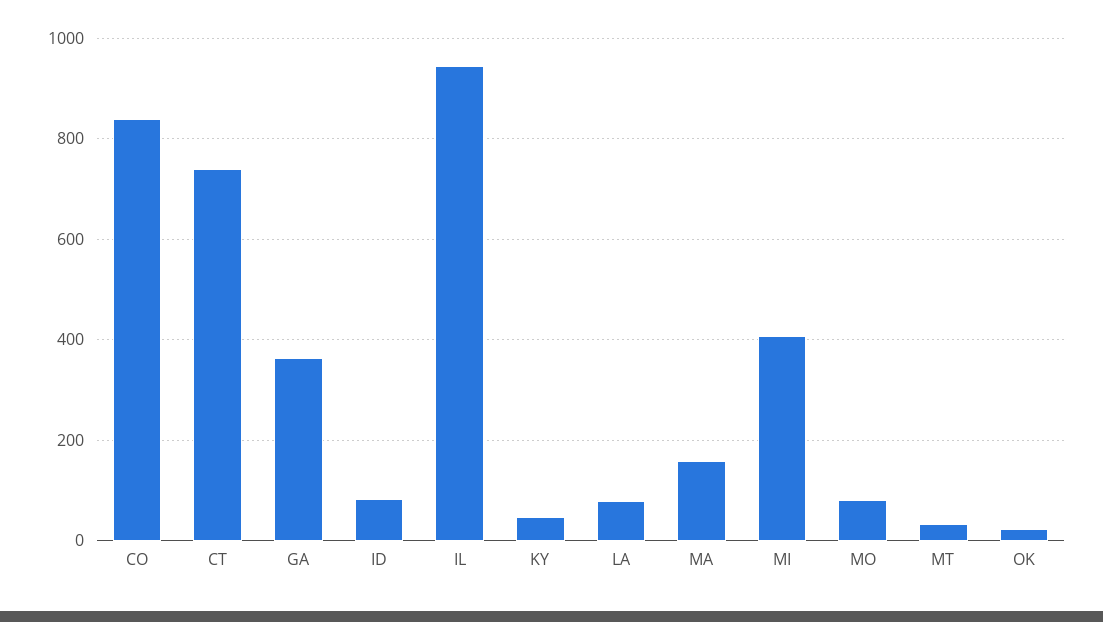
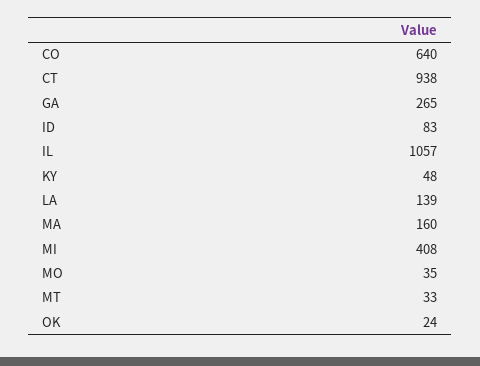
  {
-   "CO": 840,
+   "CO": 640,
-   "CT": 740,
+   "CT": 938,
-   "GA": 360,
+   "GA": 265,
    "ID": 83,
-   "IL": 940,
+   "IL": 1057,
    "KY": 48,
-   "LA": 80,
+   "LA": 139,
    "MA": 160,
    "MI": 408,
-   "MO": 80,
+   "MO": 35,
    "MT": 33,
    "OK": 24
  }

